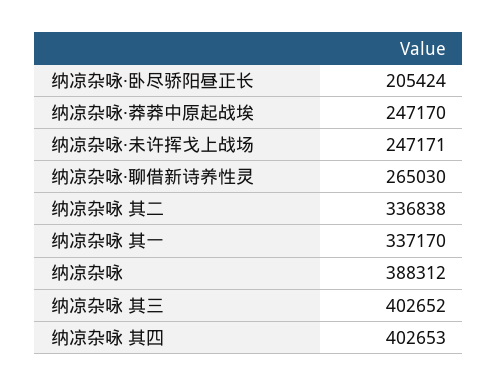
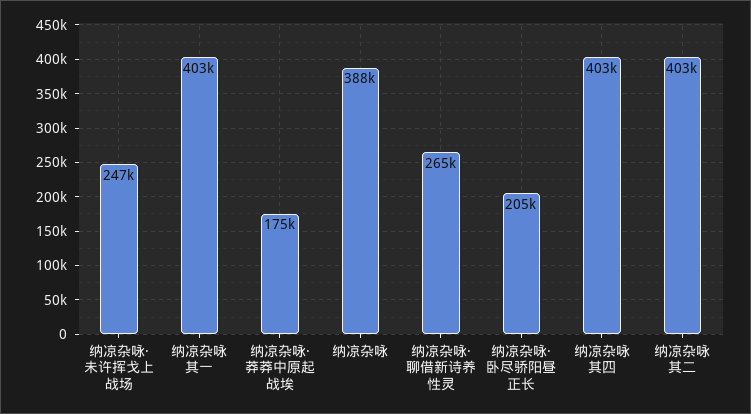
  {
    "纳凉杂咏·卧尽骄阳昼正长": 205424,
-   "纳凉杂咏·莽莽中原起战埃": 247170,
+   "纳凉杂咏·莽莽中原起战埃": 175000,
    "纳凉杂咏·未许挥戈上战场": 247171,
    "纳凉杂咏·聊借新诗养性灵": 265030,
-   "纳凉杂咏 其二": 336838,
+   "纳凉杂咏 其二": 403000,
-   "纳凉杂咏 其一": 337170,
+   "纳凉杂咏 其一": 403000,
    "纳凉杂咏": 388312,
-   "纳凉杂咏 其三": 402652,
    "纳凉杂咏 其四": 402653
  }

